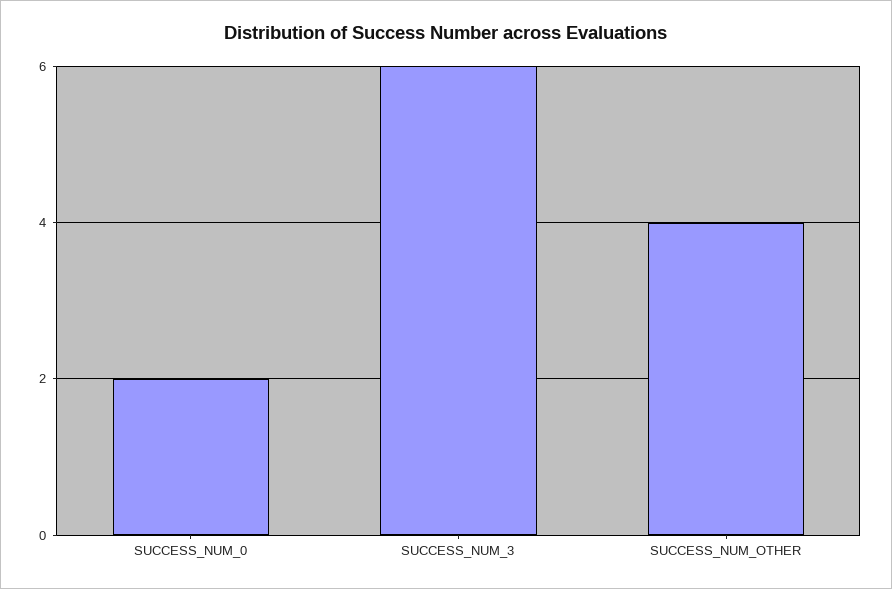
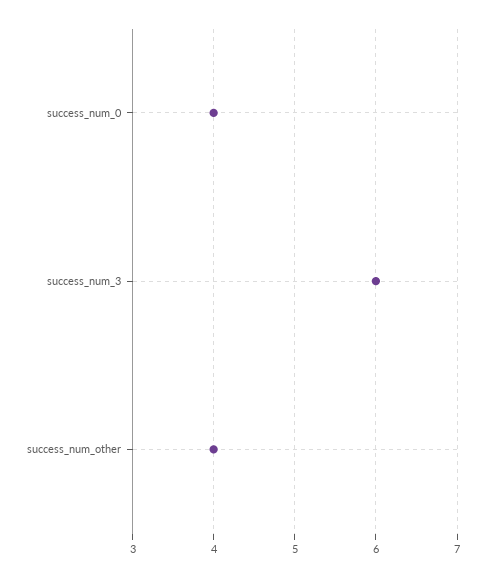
  {
-   "SUCCESS_NUM_0": 2,
+   "SUCCESS_NUM_0": 4,
    "SUCCESS_NUM_3": 6,
    "SUCCESS_NUM_OTHER": 4
  }

